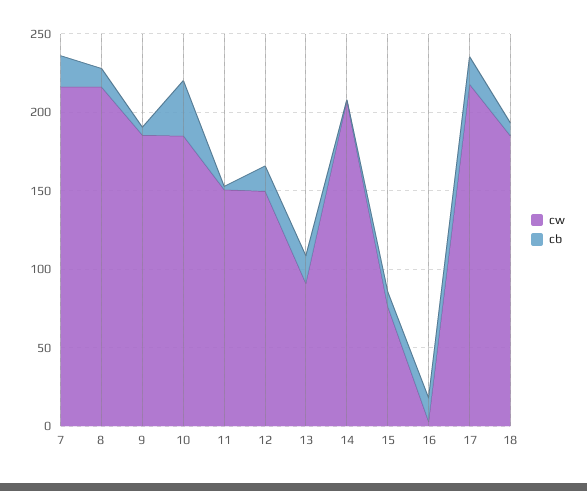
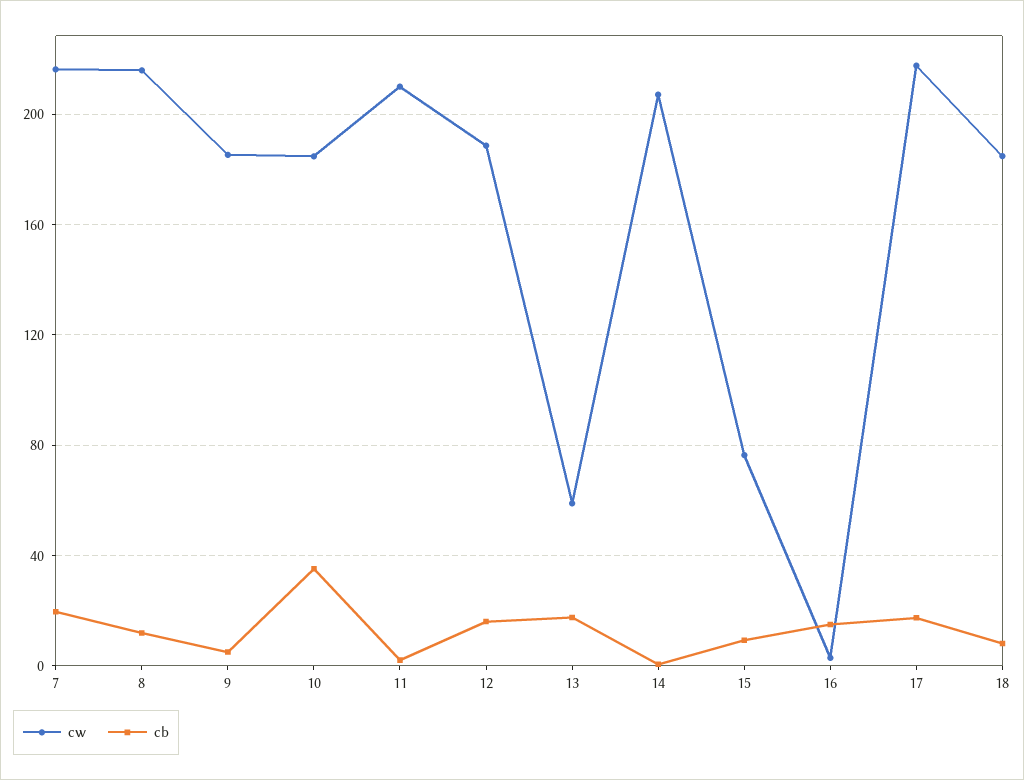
  {
    "cw": {
      "7": 215,
      "8": 215,
      "9": 185,
      "10": 185,
-     "11": 150,
+     "11": 210,
-     "12": 150,
+     "12": 190,
-     "13": 90,
+     "13": 60,
      "14": 205,
      "15": 75,
      "16": 5,
      "17": 220,
      "18": 185
    },
    "cb": {
      "7": 20,
      "8": 10,
      "9": 5,
      "10": 35,
      "11": 0,
      "12": 15,
      "13": 20,
      "14": 0,
      "15": 10,
      "16": 15,
      "17": 15,
      "18": 10
    }
  }

